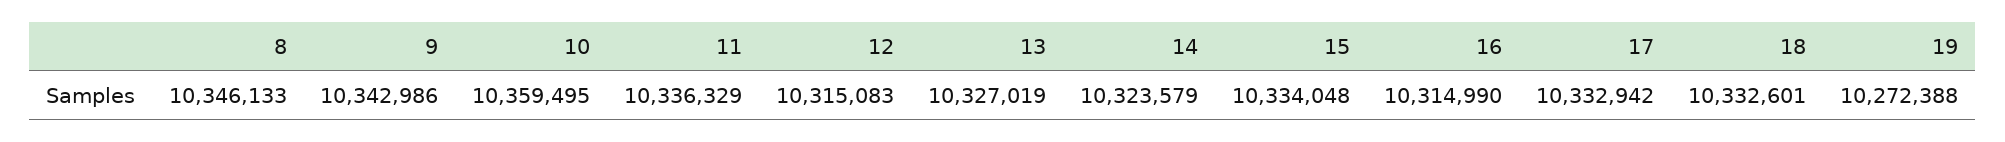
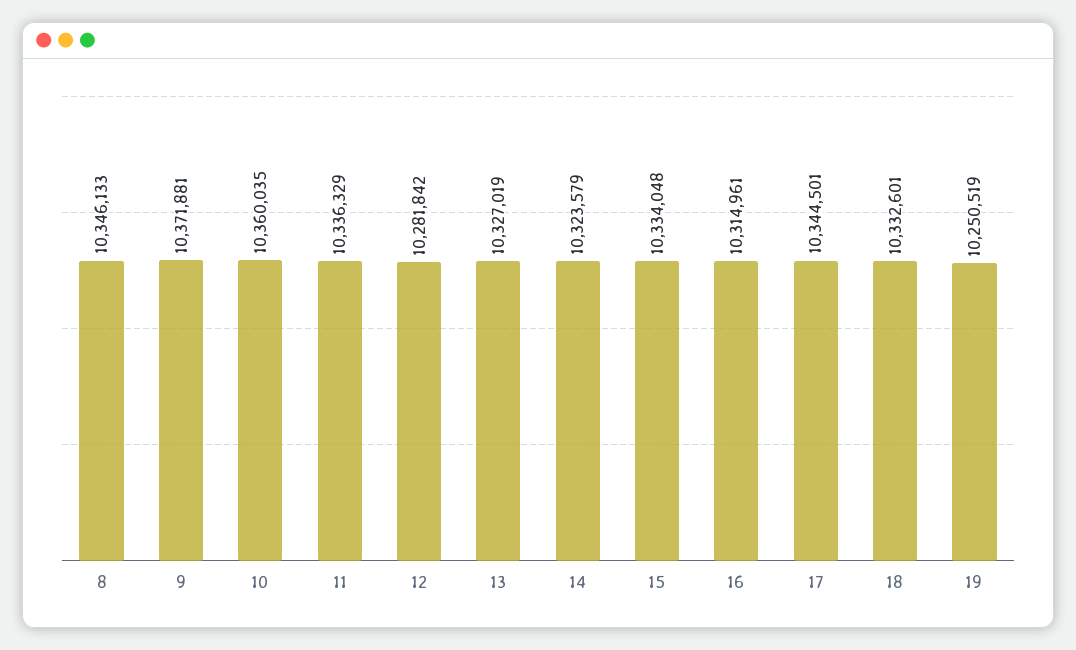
  {
    "8": 10346133,
-   "9": 10342986,
+   "9": 10371881,
-   "10": 10359495,
+   "10": 10360035,
    "11": 10336329,
-   "12": 10315083,
+   "12": 10281842,
    "13": 10327019,
    "14": 10323579,
    "15": 10334048,
-   "16": 10314990,
+   "16": 10314961,
-   "17": 10332942,
+   "17": 10344501,
    "18": 10332601,
-   "19": 10272388
+   "19": 10250519
  }

